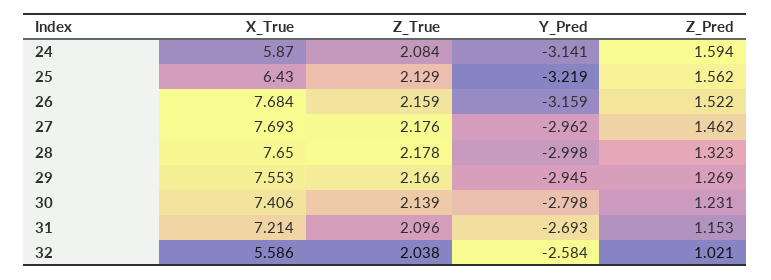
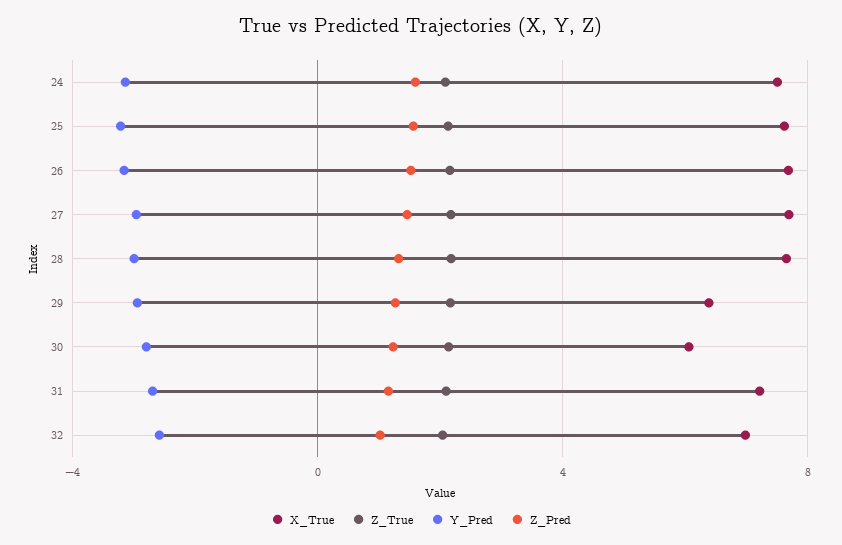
  {
    "X_True": {
-     "24": 5.87,
+     "24": 7.5,
-     "25": 6.43,
+     "25": 7.5,
      "26": 7.684,
      "27": 7.693,
      "28": 7.65,
-     "29": 7.553,
+     "29": 6.5,
-     "30": 7.406,
+     "30": 6,
      "31": 7.214,
-     "32": 5.586
+     "32": 7
    },
    "Z_True": {
      "24": 2.084,
      "25": 2.129,
      "26": 2.159,
      "27": 2.176,
      "28": 2.178,
      "29": 2.166,
      "30": 2.139,
      "31": 2.096,
      "32": 2.038
    },
    "Y_Pred": {
      "24": -3.141,
      "25": -3.219,
      "26": -3.159,
      "27": -2.962,
      "28": -2.998,
      "29": -2.945,
      "30": -2.798,
      "31": -2.693,
      "32": -2.584
    },
    "Z_Pred": {
      "24": 1.594,
      "25": 1.562,
      "26": 1.522,
      "27": 1.462,
      "28": 1.323,
      "29": 1.269,
      "30": 1.231,
      "31": 1.153,
      "32": 1.021
    }
  }

